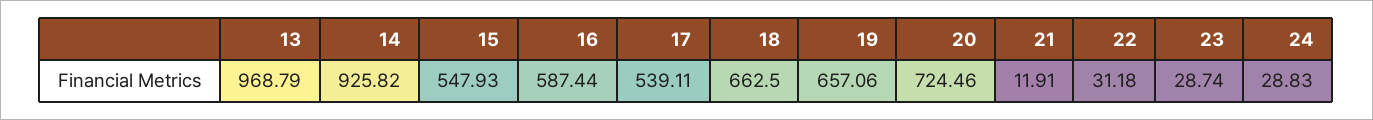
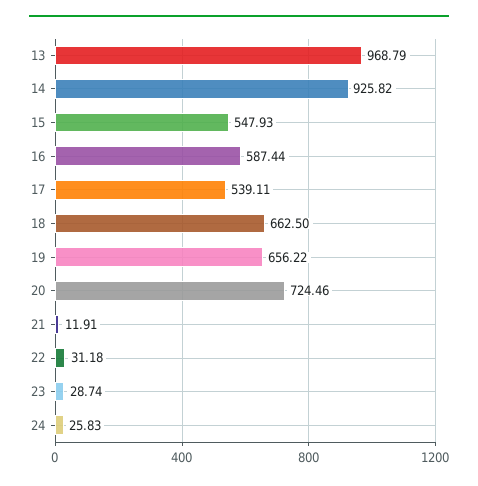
  {
    "13": 968.79,
    "14": 925.82,
    "15": 547.93,
    "16": 587.44,
    "17": 539.11,
    "18": 662.5,
-   "19": 657.06,
+   "19": 656.22,
    "20": 724.46,
    "21": 11.91,
    "22": 31.18,
    "23": 28.74,
-   "24": 28.83
+   "24": 25.83
  }

